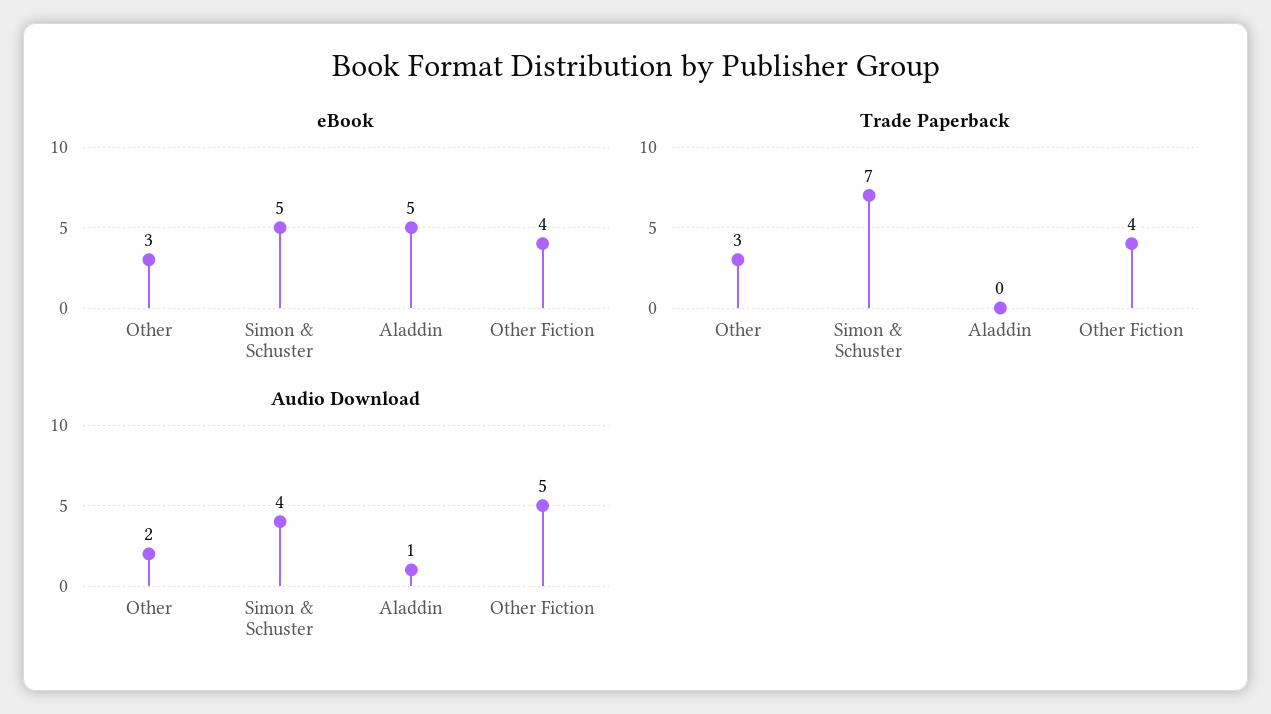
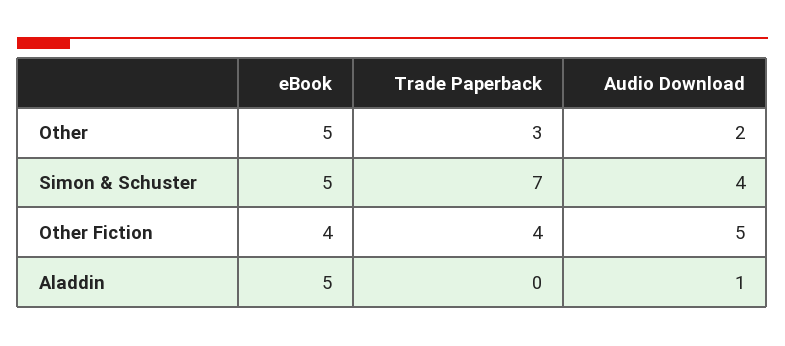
  {
    "eBook": {
-     "Other": 3,
+     "Other": 5,
      "Simon & Schuster": 5,
      "Aladdin": 5,
      "Other Fiction": 4
    },
    "Trade Paperback": {
      "Other": 3,
      "Simon & Schuster": 7,
      "Aladdin": 0,
      "Other Fiction": 4
    },
    "Audio Download": {
      "Other": 2,
      "Simon & Schuster": 4,
      "Aladdin": 1,
      "Other Fiction": 5
    }
  }

